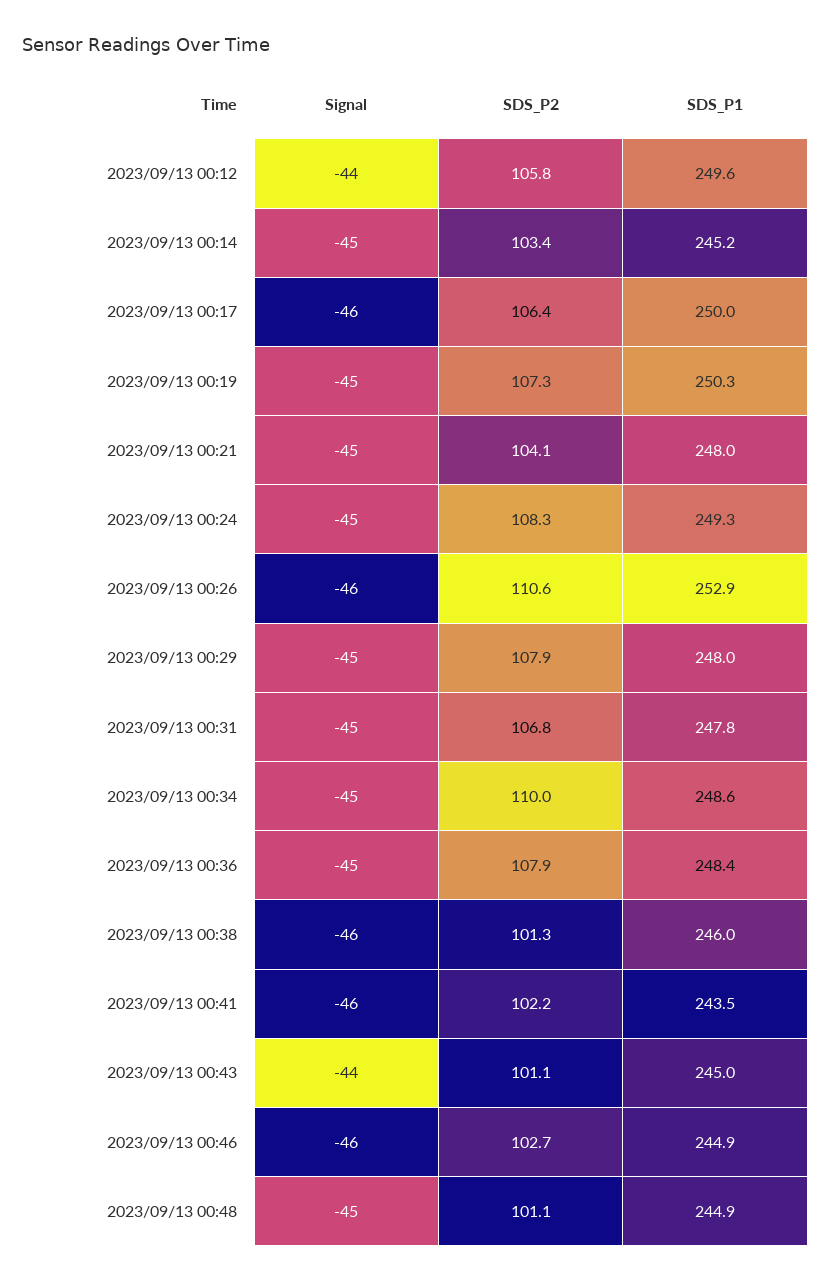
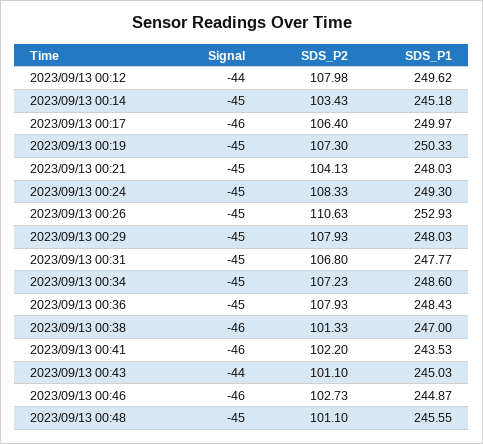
  {
    "Signal": {
      "2023/09/13 00:12": -44,
      "2023/09/13 00:14": -45,
      "2023/09/13 00:17": -46,
      "2023/09/13 00:19": -45,
      "2023/09/13 00:21": -45,
      "2023/09/13 00:24": -45,
-     "2023/09/13 00:26": -46,
+     "2023/09/13 00:26": -45,
      "2023/09/13 00:29": -45,
      "2023/09/13 00:31": -45,
      "2023/09/13 00:34": -45,
      "2023/09/13 00:36": -45,
      "2023/09/13 00:38": -46,
      "2023/09/13 00:41": -46,
      "2023/09/13 00:43": -44,
      "2023/09/13 00:46": -46,
      "2023/09/13 00:48": -45
    },
    "SDS_P2": {
-     "2023/09/13 00:12": 105.8,
+     "2023/09/13 00:12": 107.98,
      "2023/09/13 00:14": 103.43,
      "2023/09/13 00:17": 106.4,
      "2023/09/13 00:19": 107.3,
      "2023/09/13 00:21": 104.13,
      "2023/09/13 00:24": 108.33,
      "2023/09/13 00:26": 110.63,
      "2023/09/13 00:29": 107.93,
      "2023/09/13 00:31": 106.8,
-     "2023/09/13 00:34": 110,
+     "2023/09/13 00:34": 107.23,
      "2023/09/13 00:36": 107.93,
      "2023/09/13 00:38": 101.33,
      "2023/09/13 00:41": 102.2,
      "2023/09/13 00:43": 101.1,
      "2023/09/13 00:46": 102.73,
      "2023/09/13 00:48": 101.1
    },
    "SDS_P1": {
      "2023/09/13 00:12": 249.62,
      "2023/09/13 00:14": 245.18,
      "2023/09/13 00:17": 249.97,
      "2023/09/13 00:19": 250.33,
      "2023/09/13 00:21": 248.03,
      "2023/09/13 00:24": 249.3,
      "2023/09/13 00:26": 252.93,
      "2023/09/13 00:29": 248.03,
      "2023/09/13 00:31": 247.77,
      "2023/09/13 00:34": 248.6,
      "2023/09/13 00:36": 248.43,
-     "2023/09/13 00:38": 246,
+     "2023/09/13 00:38": 247,
      "2023/09/13 00:41": 243.53,
      "2023/09/13 00:43": 245.03,
      "2023/09/13 00:46": 244.87,
-     "2023/09/13 00:48": 244.9
+     "2023/09/13 00:48": 245.55
    }
  }

